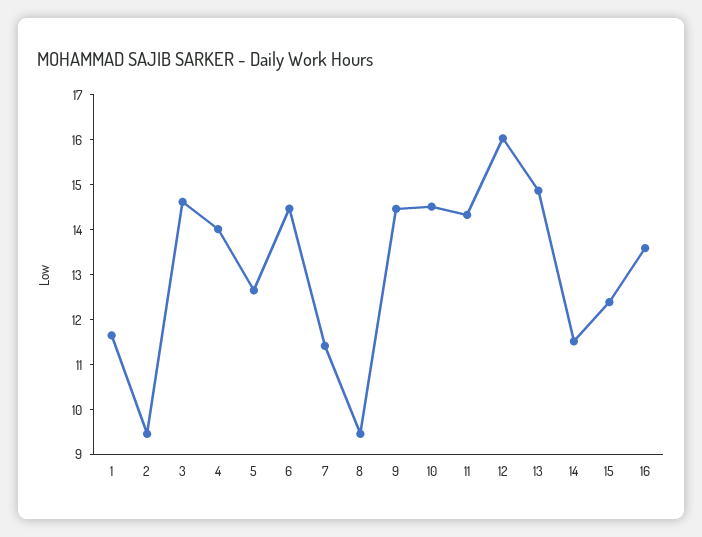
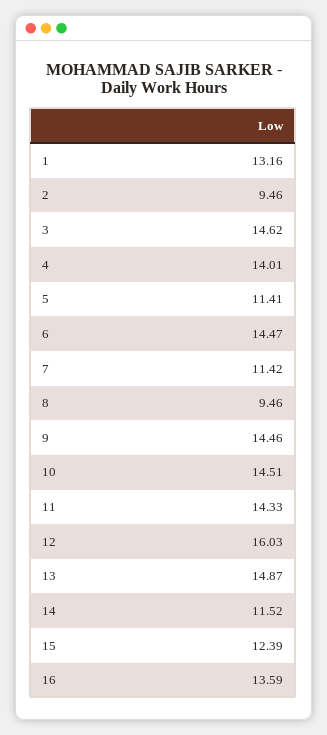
  {
-   "1": 11.6,
+   "1": 13.16,
    "2": 9.46,
    "3": 14.62,
    "4": 14.01,
-   "5": 12.6,
+   "5": 11.41,
    "6": 14.47,
    "7": 11.42,
    "8": 9.46,
    "9": 14.46,
    "10": 14.51,
    "11": 14.33,
    "12": 16.03,
    "13": 14.87,
    "14": 11.52,
    "15": 12.39,
    "16": 13.59
  }

